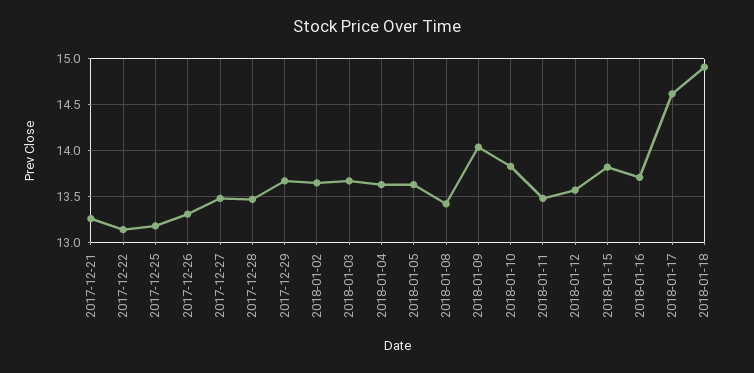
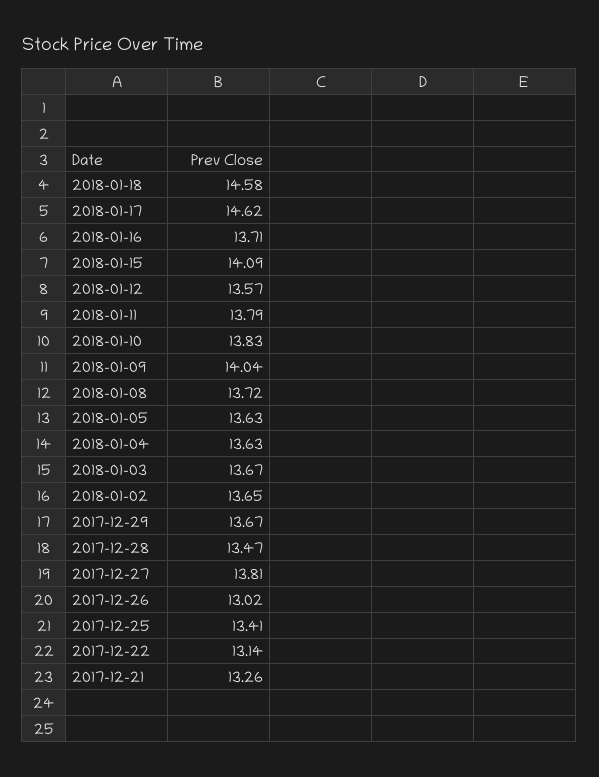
  {
    "2017-12-21": 13.26,
    "2017-12-22": 13.14,
-   "2017-12-25": 13.2,
+   "2017-12-25": 13.41,
-   "2017-12-26": 13.3,
+   "2017-12-26": 13.02,
-   "2017-12-27": 13.5,
+   "2017-12-27": 13.81,
    "2017-12-28": 13.47,
    "2017-12-29": 13.67,
    "2018-01-02": 13.65,
    "2018-01-03": 13.67,
    "2018-01-04": 13.63,
    "2018-01-05": 13.63,
-   "2018-01-08": 13.4,
+   "2018-01-08": 13.72,
    "2018-01-09": 14.04,
    "2018-01-10": 13.83,
-   "2018-01-11": 13.5,
+   "2018-01-11": 13.79,
    "2018-01-12": 13.57,
-   "2018-01-15": 13.8,
+   "2018-01-15": 14.09,
    "2018-01-16": 13.71,
    "2018-01-17": 14.62,
-   "2018-01-18": 14.9
+   "2018-01-18": 14.58
  }

